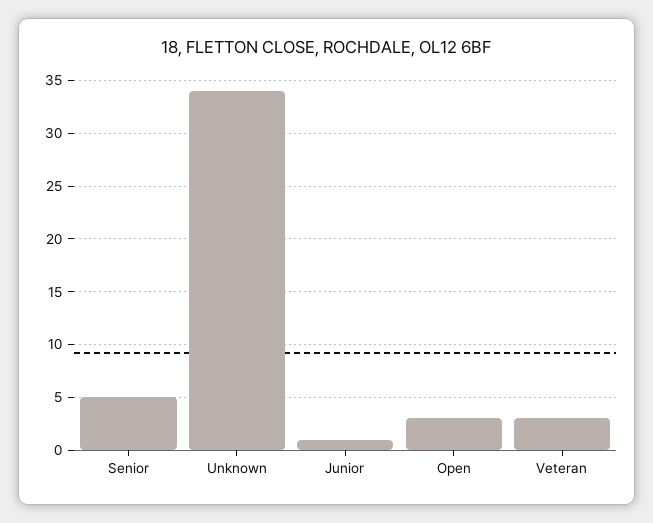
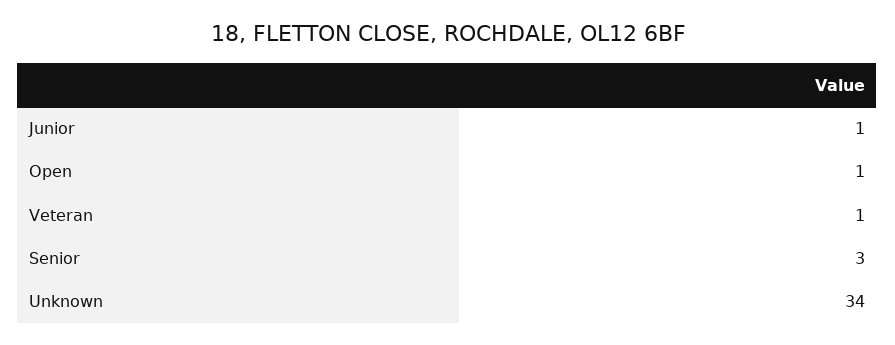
  {
-   "Senior": 5,
+   "Senior": 3,
    "Unknown": 34,
    "Junior": 1,
-   "Open": 3,
+   "Open": 1,
-   "Veteran": 3
+   "Veteran": 1
  }

